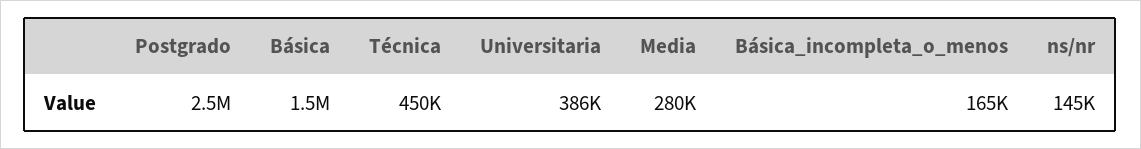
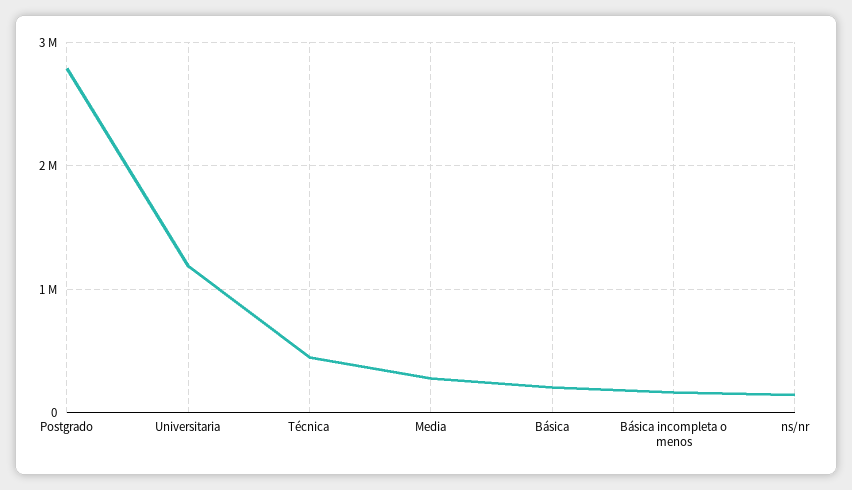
  {
-   "Postgrado": 2500000,
+   "Postgrado": 2800000,
-   "Básica": 1500000,
+   "Básica": 200000,
    "Técnica": 450000,
-   "Universitaria": 386000,
+   "Universitaria": 1200000,
    "Media": 280000,
    "Básica_incompleta_o_menos": 165000,
    "ns/nr": 145000
  }

